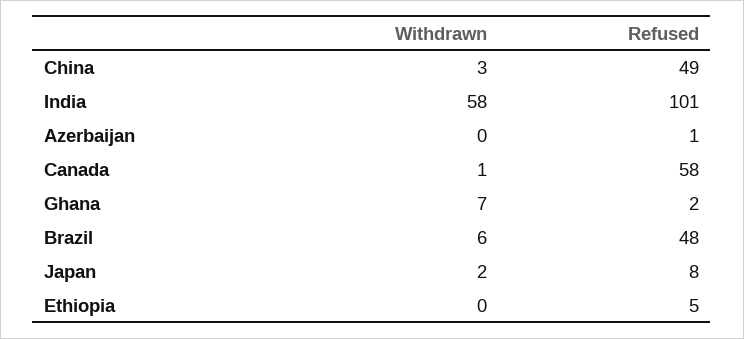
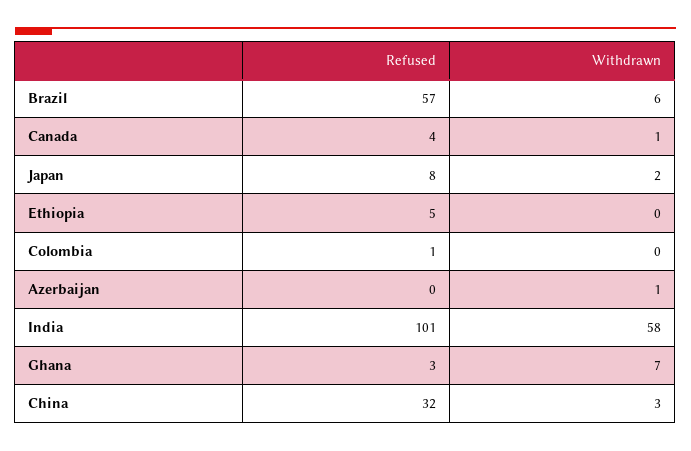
  {
    "Withdrawn": {
      "China": 3,
      "India": 58,
-     "Azerbaijan": 0,
+     "Azerbaijan": 1,
      "Canada": 1,
      "Ghana": 7,
      "Brazil": 6,
      "Japan": 2,
-     "Ethiopia": 0
+     "Ethiopia": 0,
+     "Colombia": 0
    },
    "Refused": {
-     "China": 49,
+     "China": 32,
      "India": 101,
-     "Azerbaijan": 1,
+     "Azerbaijan": 0,
-     "Canada": 58,
+     "Canada": 4,
-     "Ghana": 2,
+     "Ghana": 3,
-     "Brazil": 48,
+     "Brazil": 57,
      "Japan": 8,
-     "Ethiopia": 5
+     "Ethiopia": 5,
+     "Colombia": 1
    }
  }

